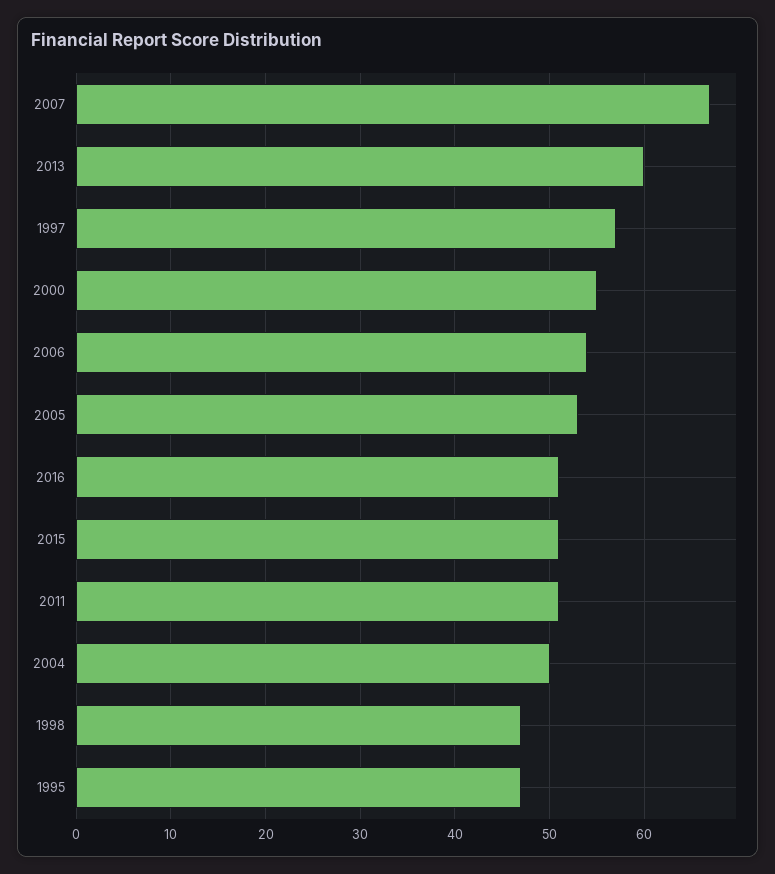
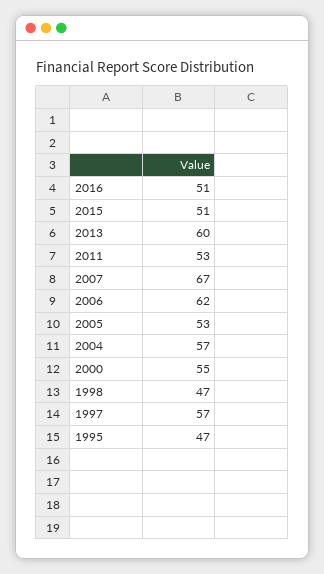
  {
    "2007": 67,
    "2013": 60,
    "1997": 57,
    "2000": 55,
-   "2006": 54,
+   "2006": 62,
    "2005": 53,
    "2016": 51,
    "2015": 51,
-   "2011": 51,
+   "2011": 53,
-   "2004": 50,
+   "2004": 57,
    "1998": 47,
    "1995": 47
  }

